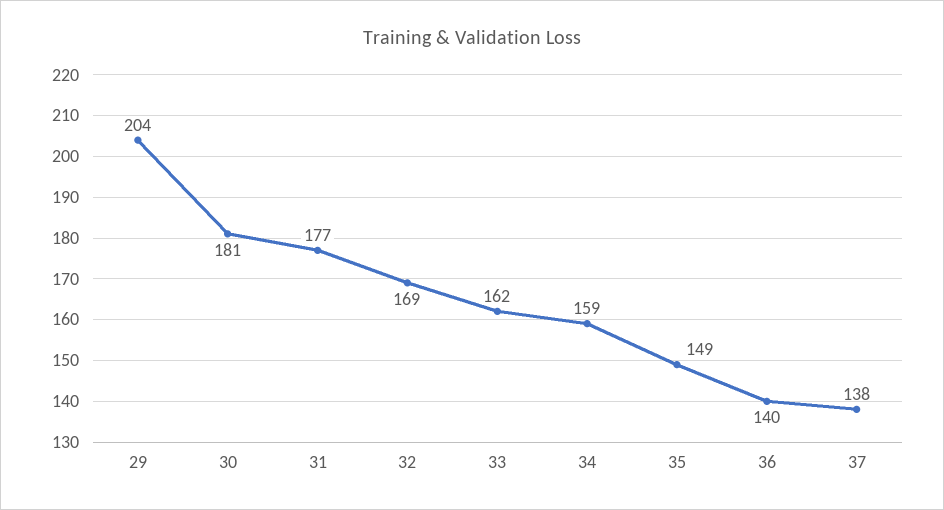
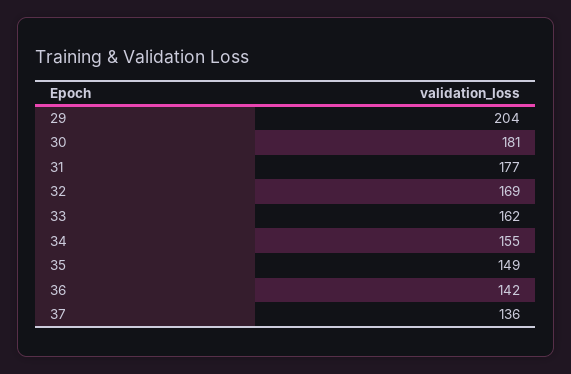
  {
    "29": 204,
    "30": 181,
    "31": 177,
    "32": 169,
    "33": 162,
-   "34": 159,
+   "34": 155,
    "35": 149,
-   "36": 140,
+   "36": 142,
-   "37": 138
+   "37": 136
  }

